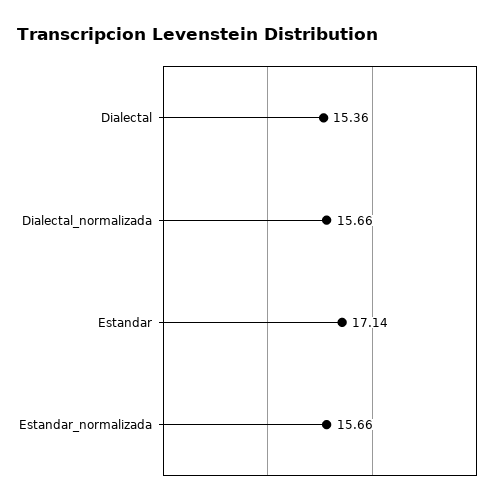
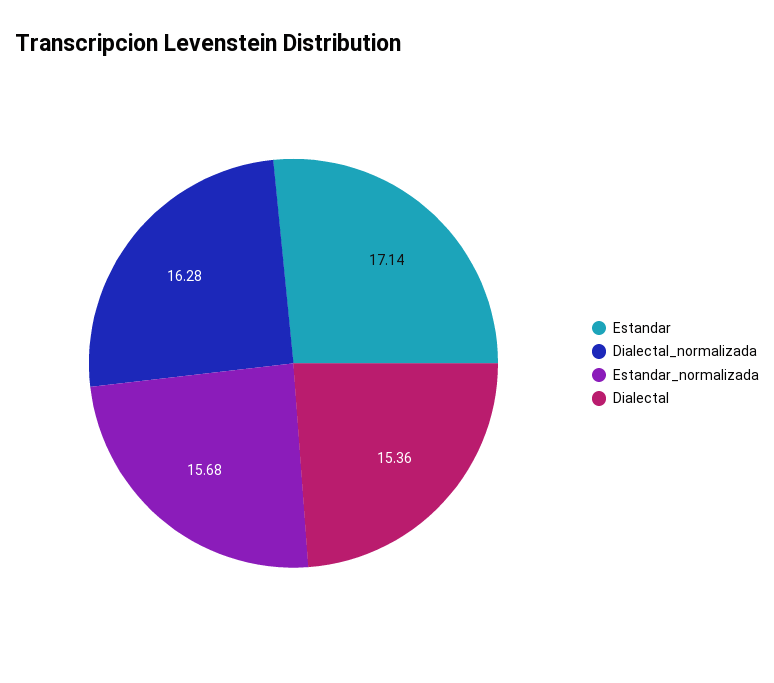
  {
    "Dialectal": 15.36,
-   "Dialectal_normalizada": 15.66,
+   "Dialectal_normalizada": 16.28,
    "Estandar": 17.14,
-   "Estandar_normalizada": 15.66
+   "Estandar_normalizada": 15.68
  }

